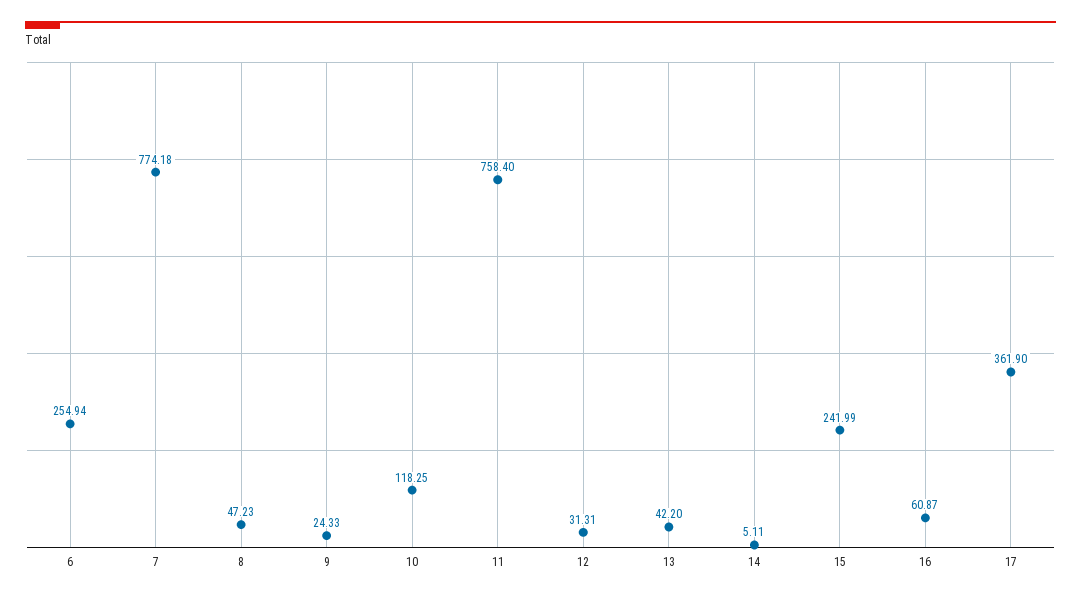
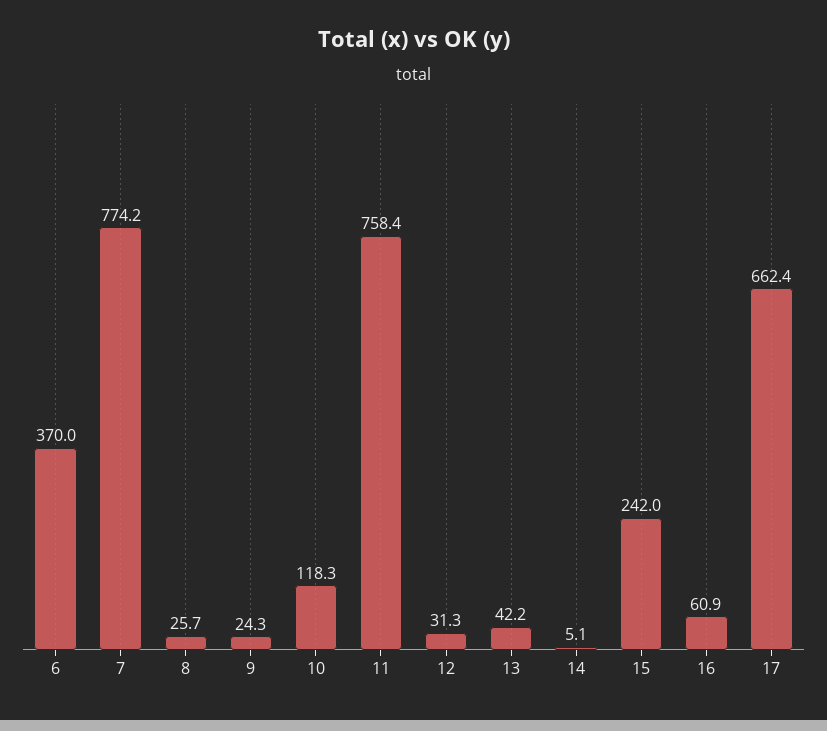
  {
-   "6": 254.94,
+   "6": 370,
    "7": 774.18,
-   "8": 47.23,
+   "8": 25.7,
    "9": 24.33,
    "10": 118.25,
    "11": 758.4,
    "12": 31.31,
    "13": 42.2,
    "14": 5.11,
    "15": 241.99,
    "16": 60.87,
-   "17": 361.9
+   "17": 662.4
  }

